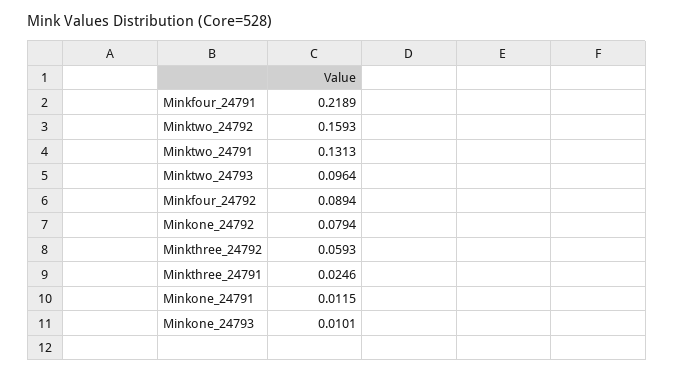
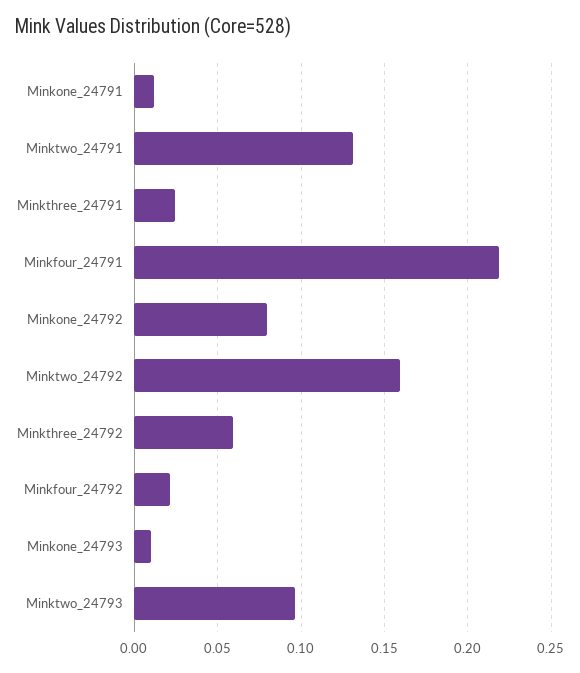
  {
    "Minkfour_24791": 0.2189,
    "Minktwo_24792": 0.1593,
    "Minktwo_24791": 0.1313,
    "Minktwo_24793": 0.0964,
-   "Minkfour_24792": 0.0894,
+   "Minkfour_24792": 0.02,
    "Minkone_24792": 0.0794,
    "Minkthree_24792": 0.0593,
    "Minkthree_24791": 0.0246,
    "Minkone_24791": 0.0115,
    "Minkone_24793": 0.0101
  }

